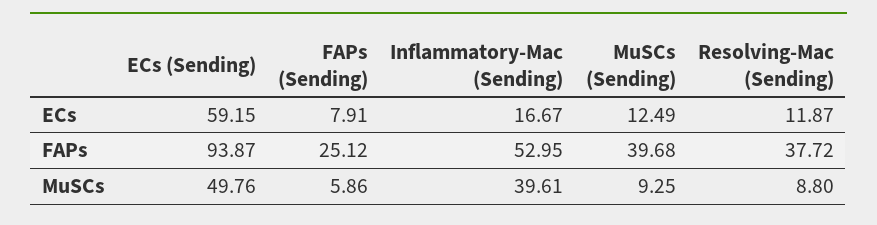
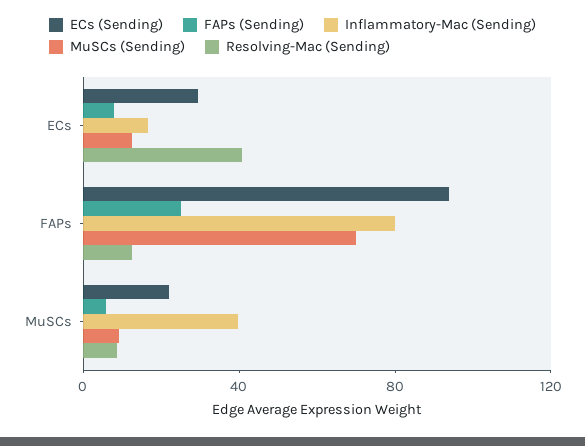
  {
    "ECs (Sending)": {
-     "ECs": 59.15,
+     "ECs": 30,
      "FAPs": 93.87,
-     "MuSCs": 49.76
+     "MuSCs": 20
    },
    "FAPs (Sending)": {
      "ECs": 7.91,
      "FAPs": 25.12,
      "MuSCs": 5.86
    },
    "Inflammatory-Mac (Sending)": {
      "ECs": 16.67,
-     "FAPs": 52.95,
+     "FAPs": 80,
      "MuSCs": 39.61
    },
    "MuSCs (Sending)": {
      "ECs": 12.49,
-     "FAPs": 39.68,
+     "FAPs": 70,
      "MuSCs": 9.25
    },
    "Resolving-Mac (Sending)": {
-     "ECs": 11.87,
+     "ECs": 40,
-     "FAPs": 37.72,
+     "FAPs": 10,
      "MuSCs": 8.8
    }
  }

